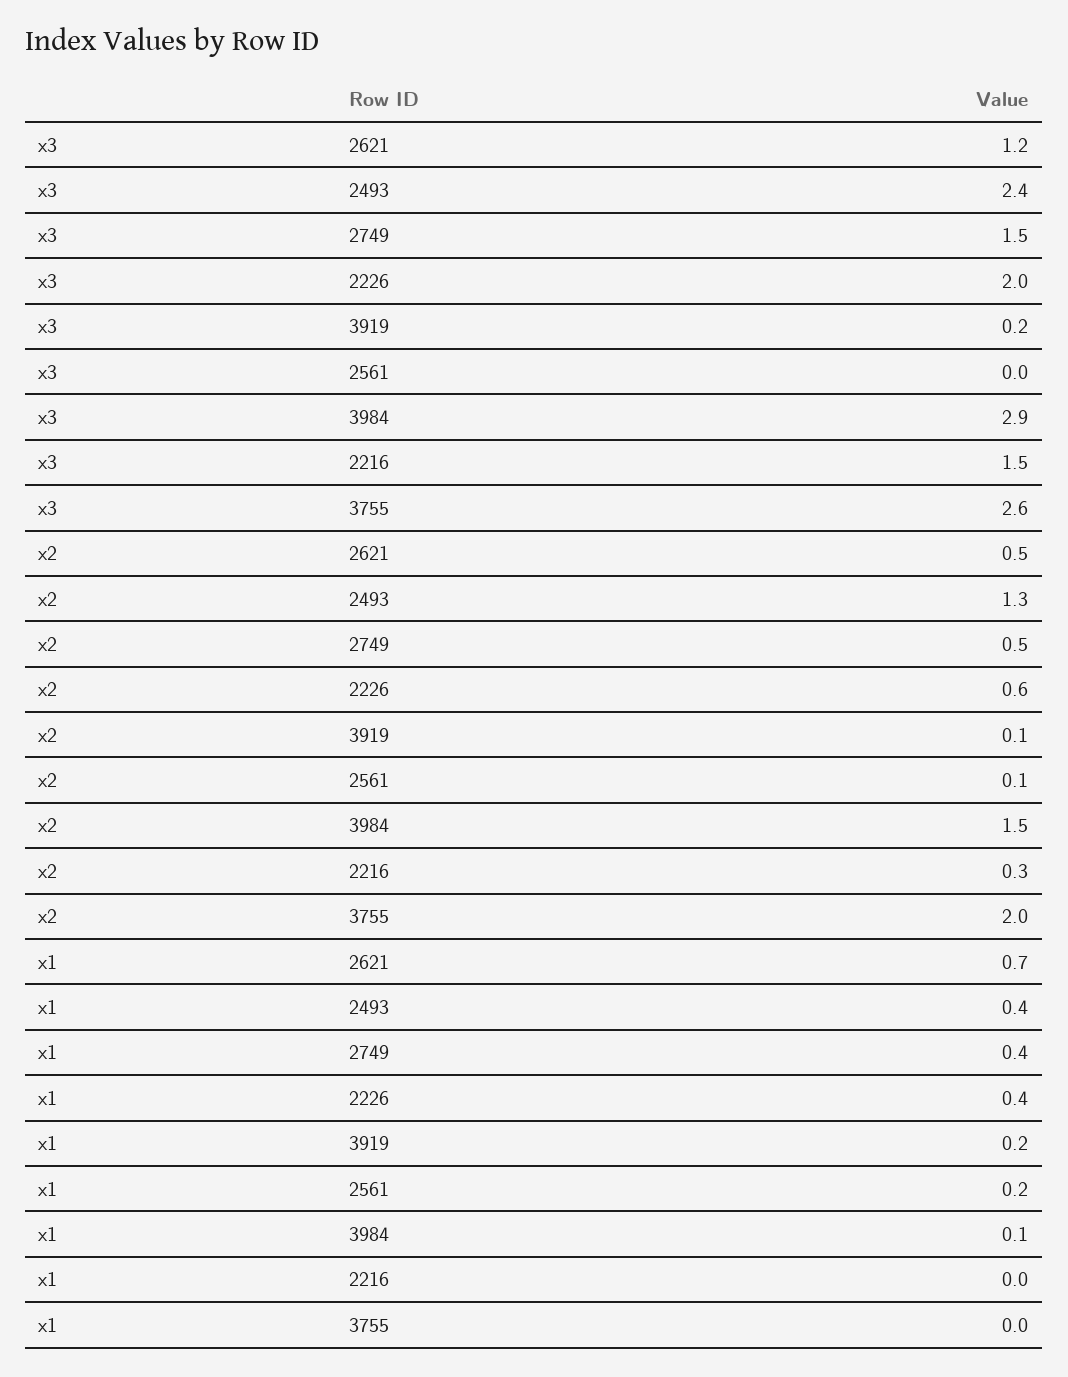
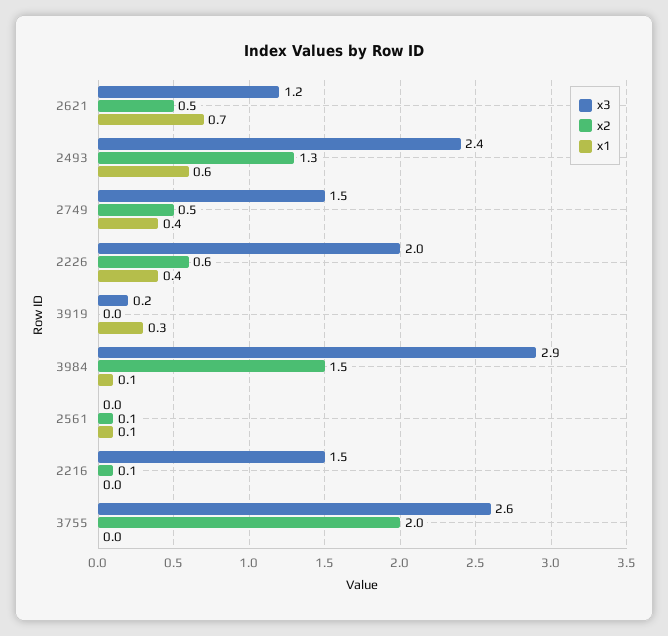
  {
    "x3": {
      "2621": 1.2,
      "2493": 2.4,
      "2749": 1.5,
      "2226": 2,
      "3919": 0.2,
      "2561": 0,
      "3984": 2.9,
      "2216": 1.5,
      "3755": 2.6
    },
    "x2": {
      "2621": 0.5,
      "2493": 1.3,
      "2749": 0.5,
      "2226": 0.6,
-     "3919": 0.1,
+     "3919": 0,
      "2561": 0.1,
      "3984": 1.5,
-     "2216": 0.3,
+     "2216": 0.1,
      "3755": 2
    },
    "x1": {
      "2621": 0.7,
-     "2493": 0.4,
+     "2493": 0.6,
      "2749": 0.4,
      "2226": 0.4,
-     "3919": 0.2,
+     "3919": 0.3,
-     "2561": 0.2,
+     "2561": 0.1,
      "3984": 0.1,
      "2216": 0,
      "3755": 0
    }
  }

